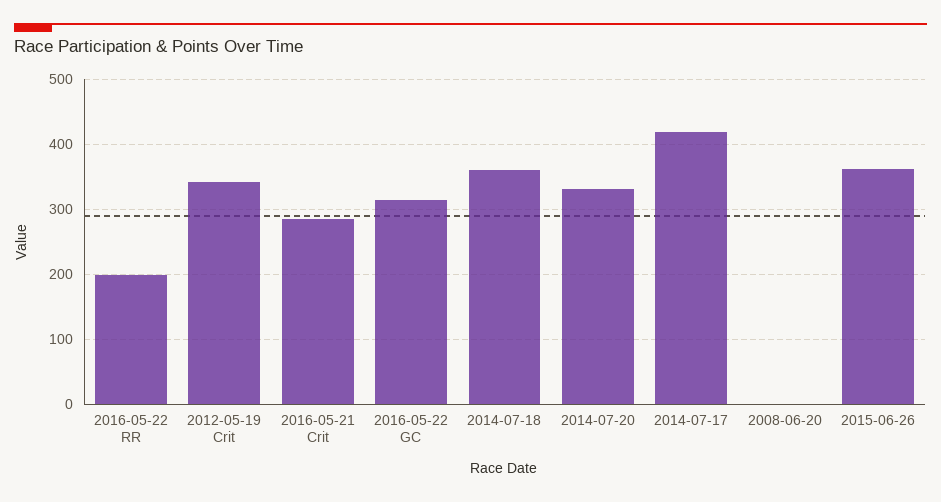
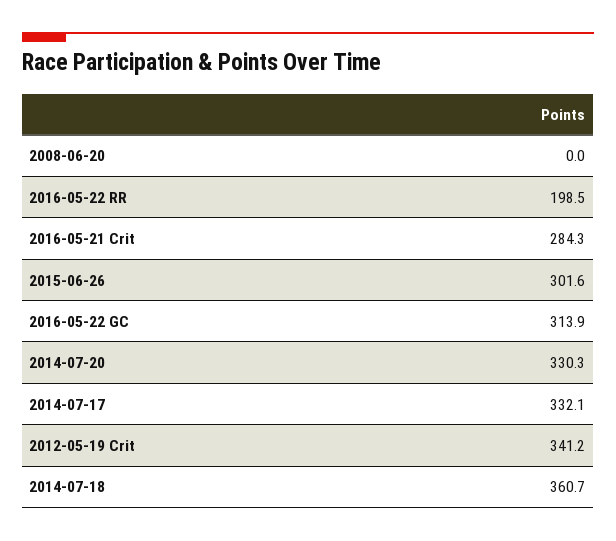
  {
    "2016-05-22 RR": 198.5,
    "2012-05-19 Crit": 341.2,
    "2016-05-21 Crit": 284.3,
    "2016-05-22 GC": 313.9,
    "2014-07-18": 360.7,
    "2014-07-20": 330.3,
-   "2014-07-17": 420,
+   "2014-07-17": 332.1,
    "2008-06-20": 0,
-   "2015-06-26": 360
+   "2015-06-26": 301.6
  }

